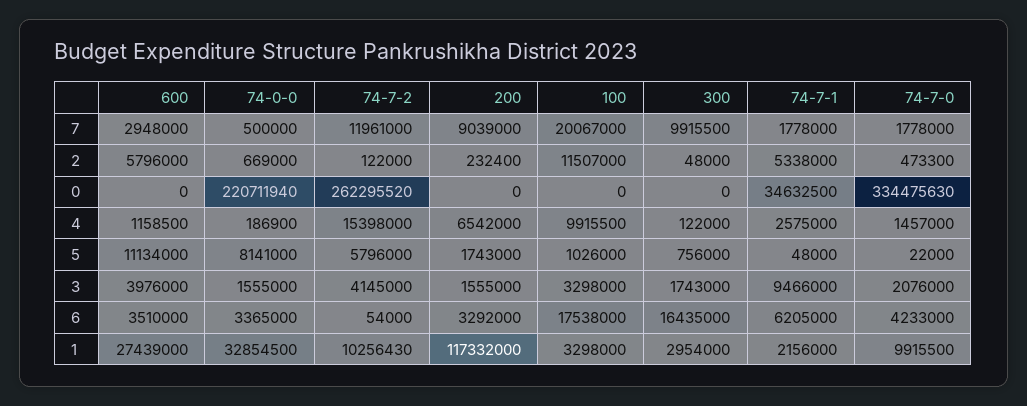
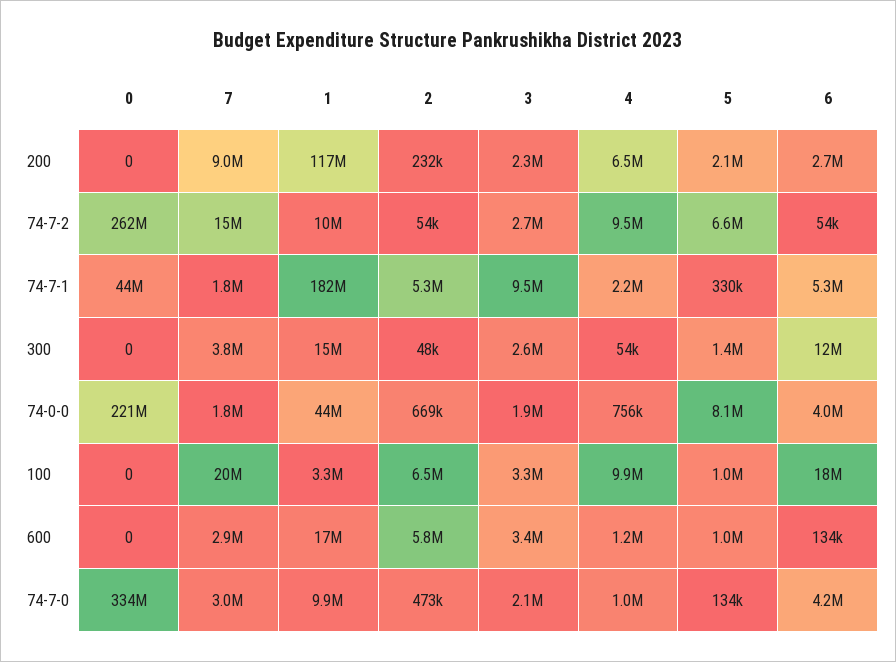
  {
    "600": {
      "7": 2948000,
      "2": 5796000,
      "0": 0,
      "4": 1158500,
-     "5": 11134000,
+     "5": 1000000,
-     "3": 3976000,
+     "3": 3400000,
-     "6": 3510000,
+     "6": 134000,
-     "1": 27439000
+     "1": 17000000
    },
    "74-0-0": {
-     "7": 500000,
+     "7": 1800000,
      "2": 669000,
      "0": 220711940,
-     "4": 186900,
+     "4": 756000,
      "5": 8141000,
-     "3": 1555000,
+     "3": 1900000,
-     "6": 3365000,
+     "6": 4000000,
-     "1": 32854500
+     "1": 44000000
    },
    "74-7-2": {
-     "7": 11961000,
+     "7": 15000000,
-     "2": 122000,
+     "2": 54000,
      "0": 262295520,
-     "4": 15398000,
+     "4": 9500000,
-     "5": 5796000,
+     "5": 6600000,
-     "3": 4145000,
+     "3": 2700000,
      "6": 54000,
      "1": 10256430
    },
    "200": {
      "7": 9039000,
      "2": 232400,
      "0": 0,
      "4": 6542000,
-     "5": 1743000,
+     "5": 2100000,
-     "3": 1555000,
+     "3": 2300000,
-     "6": 3292000,
+     "6": 2700000,
      "1": 117332000
    },
    "100": {
      "7": 20067000,
-     "2": 11507000,
+     "2": 6500000,
      "0": 0,
      "4": 9915500,
      "5": 1026000,
      "3": 3298000,
      "6": 17538000,
      "1": 3298000
    },
    "300": {
-     "7": 9915500,
+     "7": 3800000,
      "2": 48000,
      "0": 0,
-     "4": 122000,
+     "4": 54000,
-     "5": 756000,
+     "5": 1400000,
-     "3": 1743000,
+     "3": 2600000,
-     "6": 16435000,
+     "6": 12000000,
-     "1": 2954000
+     "1": 15000000
    },
    "74-7-1": {
      "7": 1778000,
      "2": 5338000,
-     "0": 34632500,
+     "0": 44000000,
-     "4": 2575000,
+     "4": 2200000,
-     "5": 48000,
+     "5": 330000,
      "3": 9466000,
-     "6": 6205000,
+     "6": 5300000,
-     "1": 2156000
+     "1": 182000000
    },
    "74-7-0": {
-     "7": 1778000,
+     "7": 3000000,
      "2": 473300,
      "0": 334475630,
-     "4": 1457000,
+     "4": 1000000,
-     "5": 22000,
+     "5": 134000,
      "3": 2076000,
      "6": 4233000,
      "1": 9915500
    }
  }

